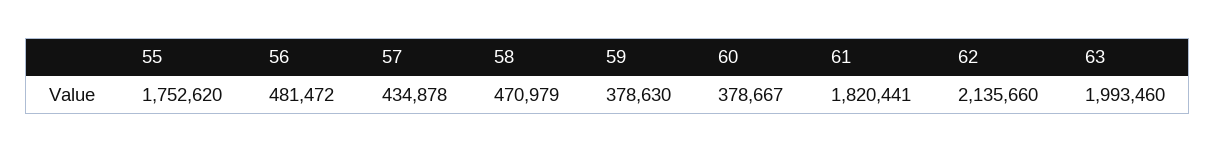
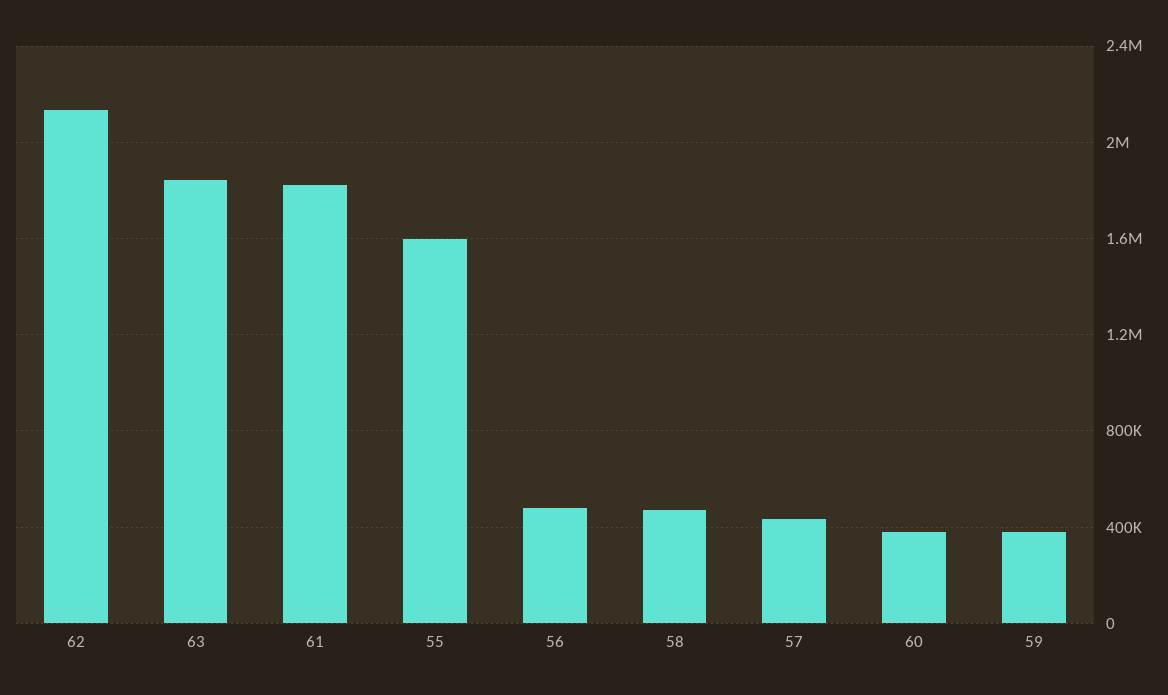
  {
-   "55": 1752620,
+   "55": 1600000,
    "56": 481472,
    "57": 434878,
    "58": 470979,
    "59": 378630,
    "60": 378667,
    "61": 1820441,
    "62": 2135660,
-   "63": 1993460
+   "63": 1850000
  }

